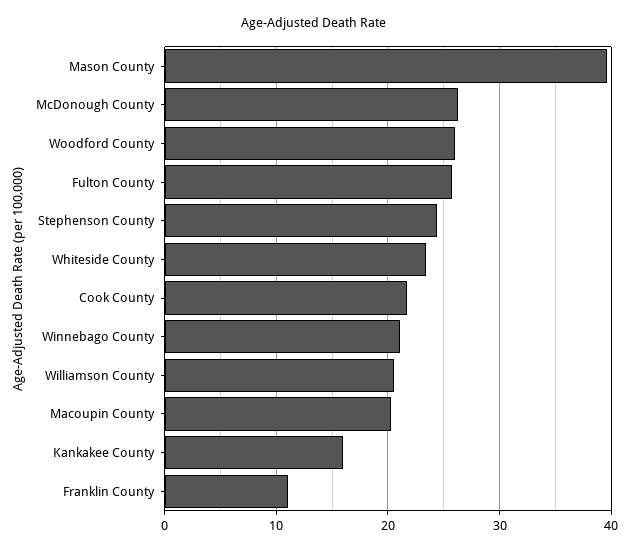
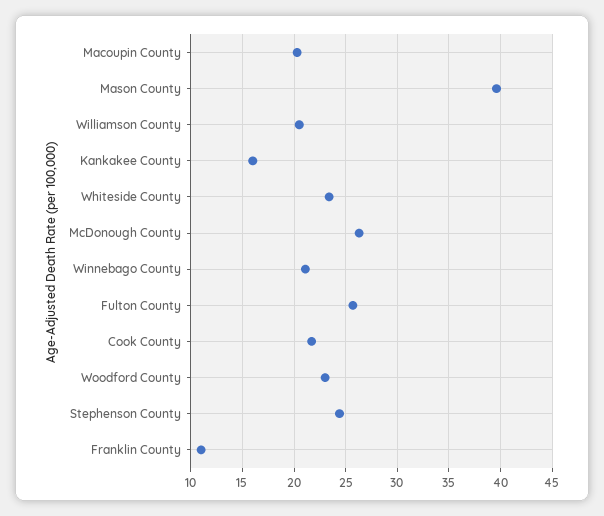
  {
    "Mason County": 40,
    "McDonough County": 26,
-   "Woodford County": 26,
+   "Woodford County": 23,
    "Fulton County": 26,
    "Stephenson County": 24,
    "Whiteside County": 23,
    "Cook County": 22,
    "Winnebago County": 21,
    "Williamson County": 21,
    "Macoupin County": 20,
    "Kankakee County": 16,
    "Franklin County": 11
  }

